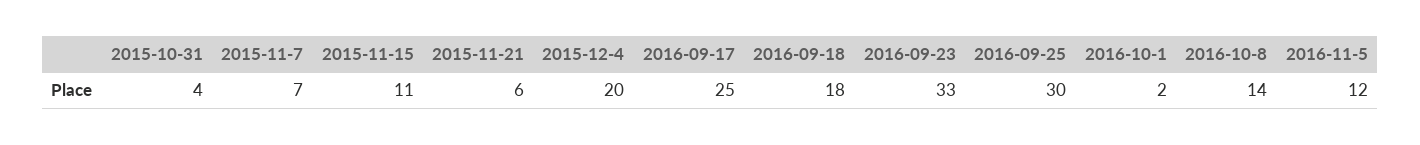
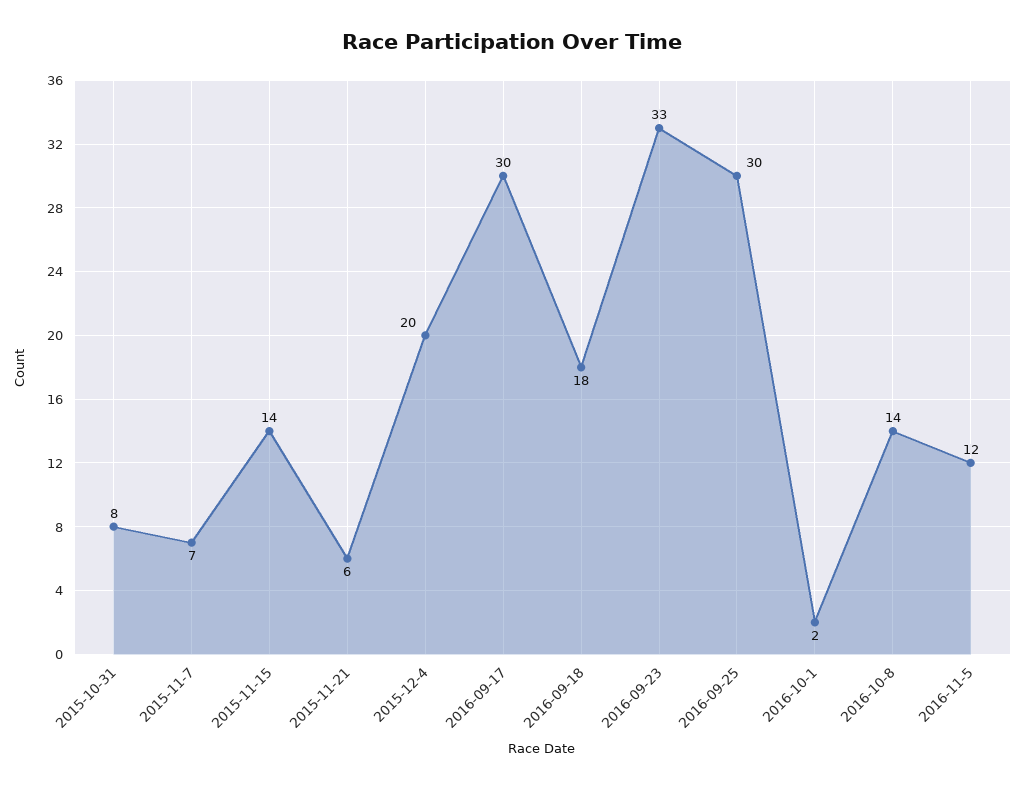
  {
-   "2015-10-31": 4,
+   "2015-10-31": 8,
    "2015-11-7": 7,
-   "2015-11-15": 11,
+   "2015-11-15": 14,
    "2015-11-21": 6,
    "2015-12-4": 20,
-   "2016-09-17": 25,
+   "2016-09-17": 30,
    "2016-09-18": 18,
    "2016-09-23": 33,
    "2016-09-25": 30,
    "2016-10-1": 2,
    "2016-10-8": 14,
    "2016-11-5": 12
  }

